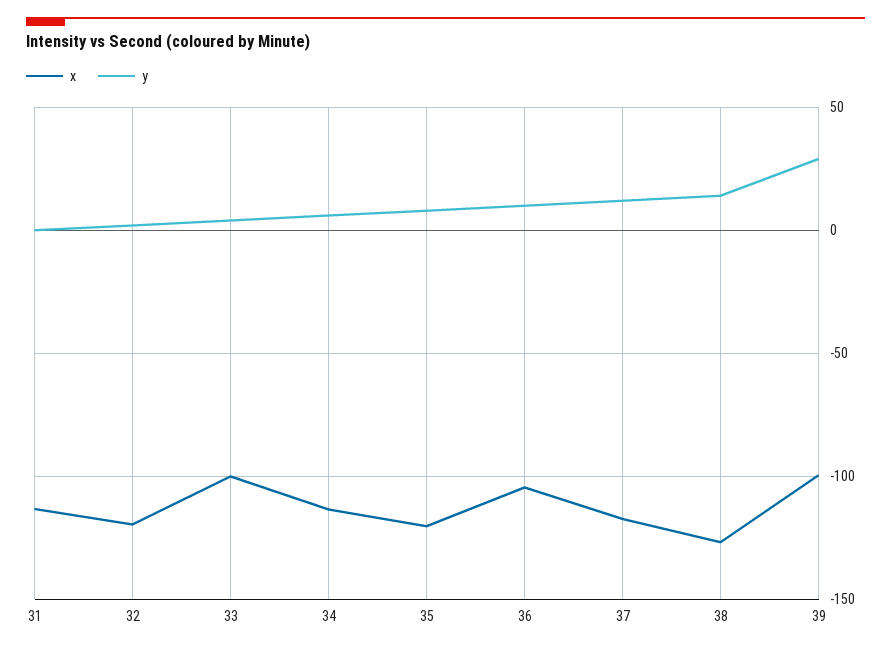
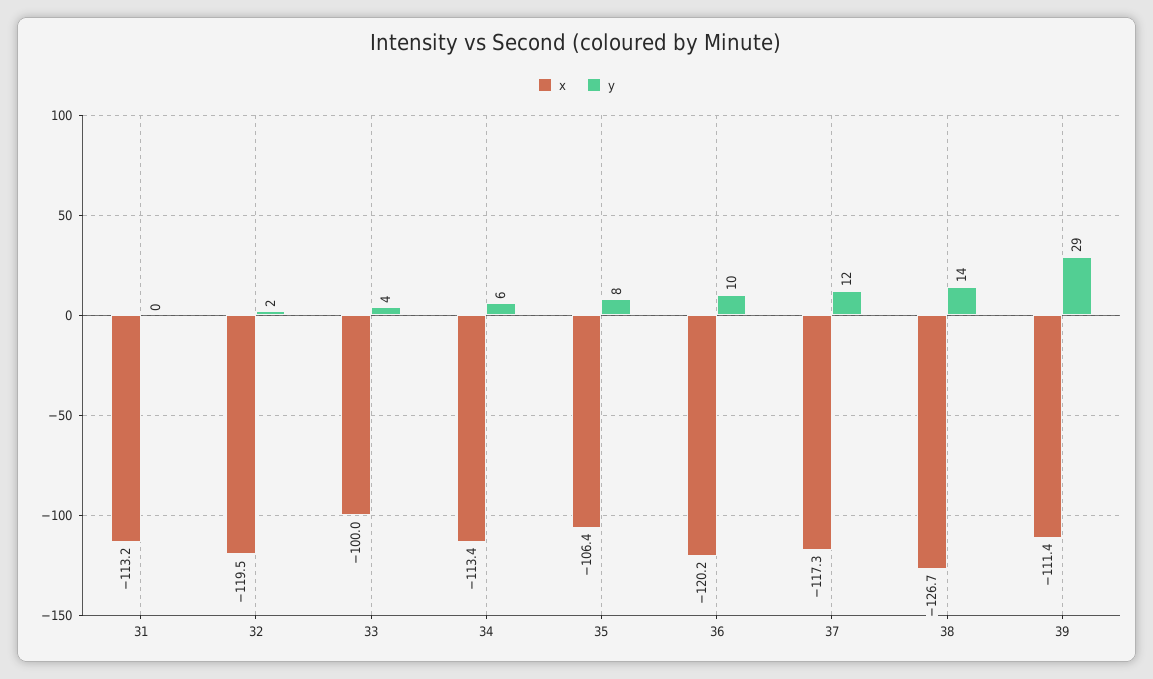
  {
    "x": {
      "31": -113.2,
      "32": -119.5,
      "33": -100,
      "34": -113.4,
-     "35": -120,
+     "35": -106.4,
-     "36": -105,
+     "36": -120.2,
      "37": -117.3,
      "38": -126.7,
-     "39": -100
+     "39": -111.4
    },
    "y": {
      "31": 0,
      "32": 2,
      "33": 4,
      "34": 6,
      "35": 8,
      "36": 10,
      "37": 12,
      "38": 14,
      "39": 29
    }
  }

